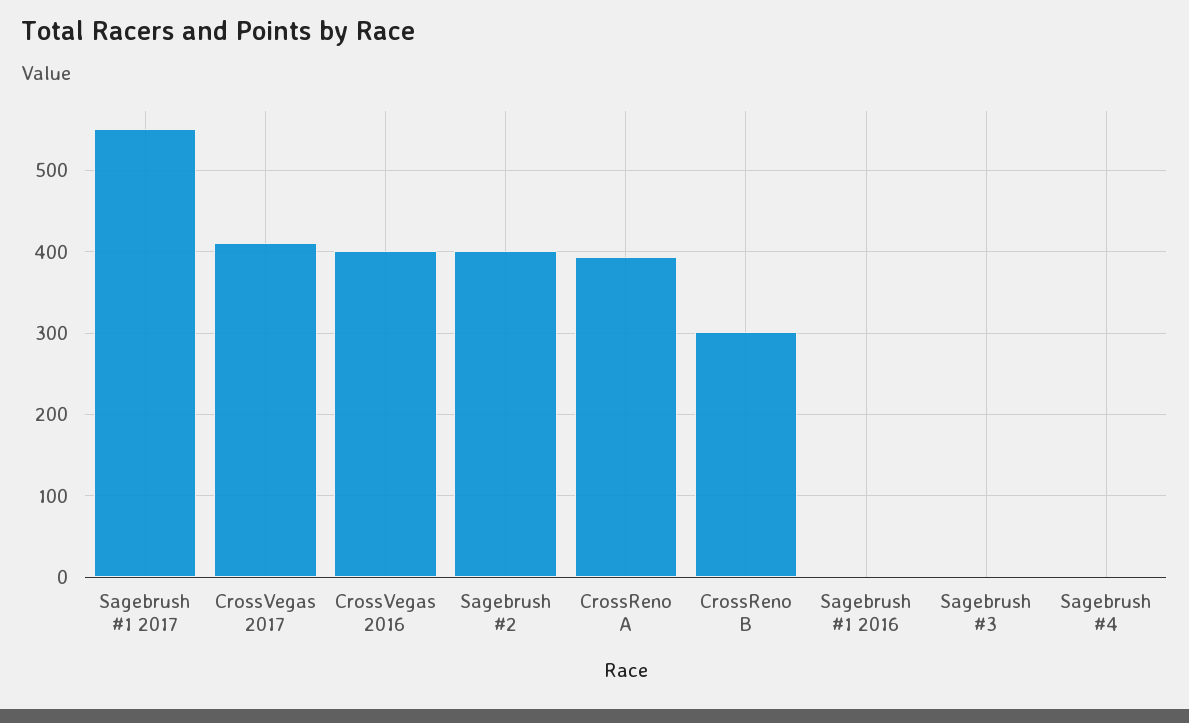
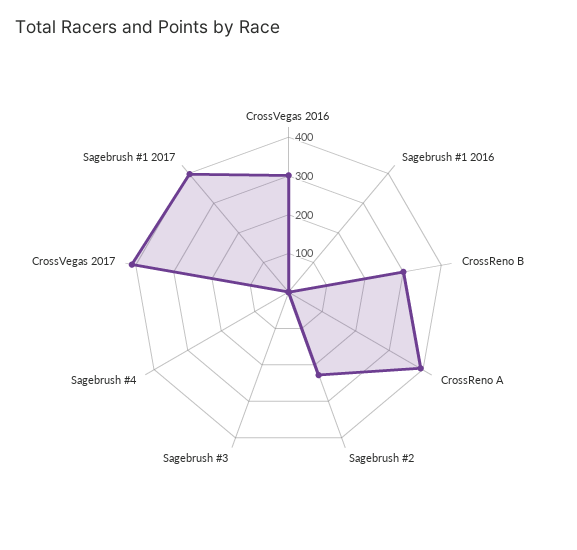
  {
-   "Sagebrush #1 2017": 550,
+   "Sagebrush #1 2017": 400,
    "CrossVegas 2017": 410,
-   "CrossVegas 2016": 400,
+   "CrossVegas 2016": 300,
-   "Sagebrush #2": 400,
+   "Sagebrush #2": 225,
    "CrossReno A": 390,
    "CrossReno B": 300,
    "Sagebrush #1 2016": 0,
    "Sagebrush #3": 0,
    "Sagebrush #4": 0
  }

